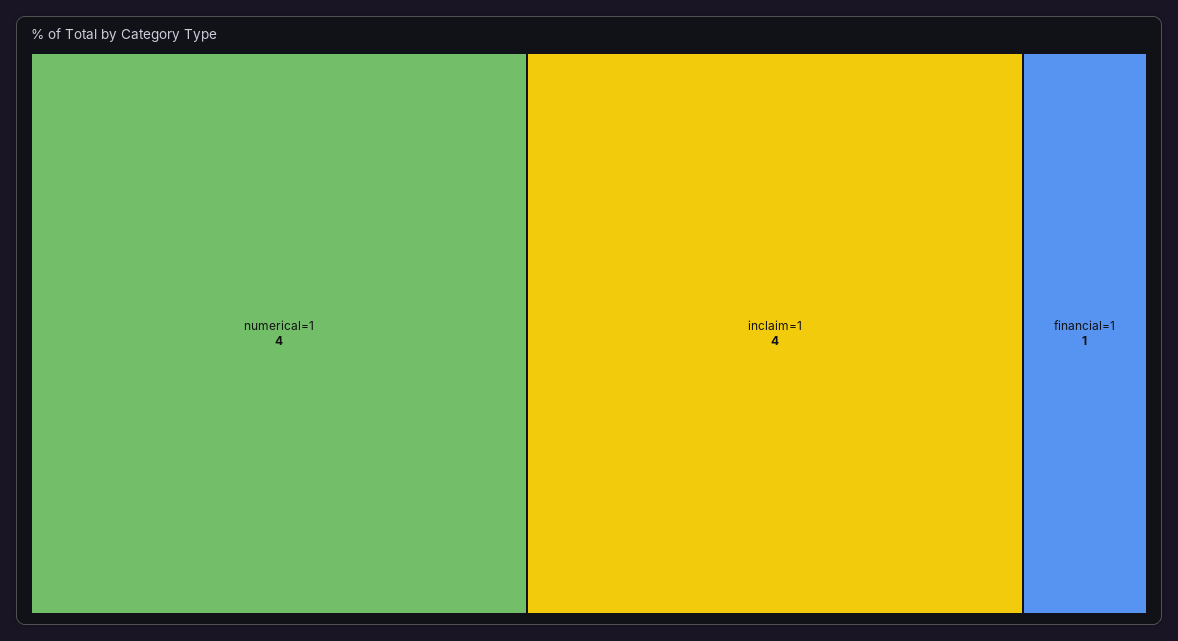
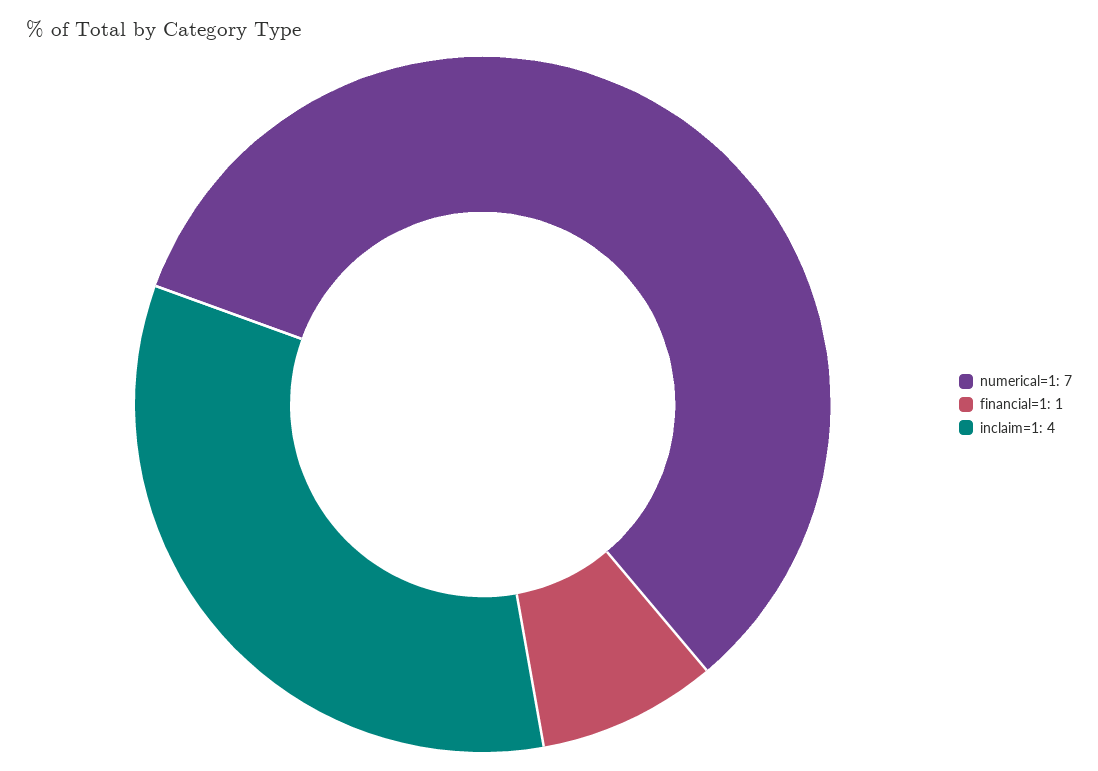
  {
-   "numerical=1": 4,
+   "numerical=1": 7,
    "inclaim=1": 4,
    "financial=1": 1
  }

